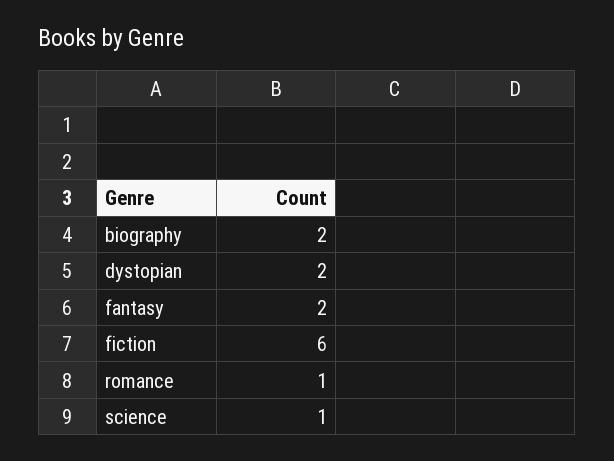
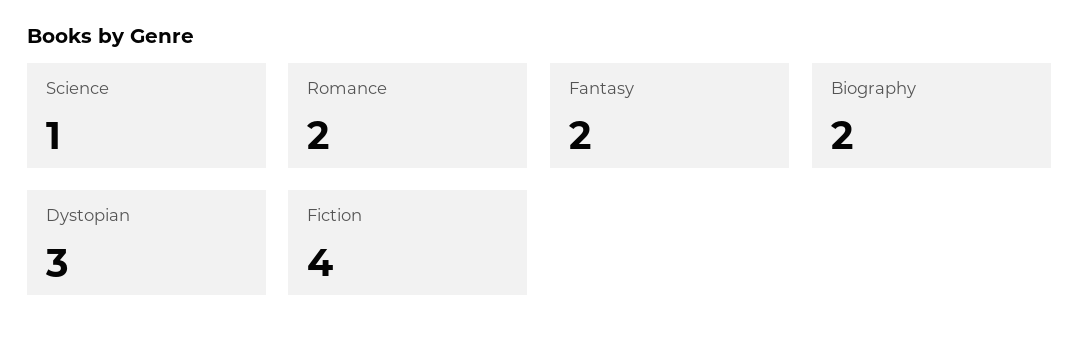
  {
    "biography": 2,
-   "dystopian": 2,
+   "dystopian": 3,
    "fantasy": 2,
-   "fiction": 6,
+   "fiction": 4,
-   "romance": 1,
+   "romance": 2,
    "science": 1
  }

